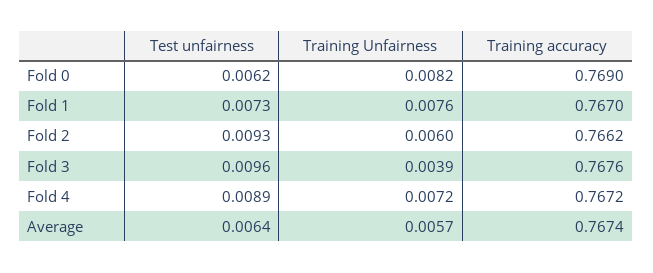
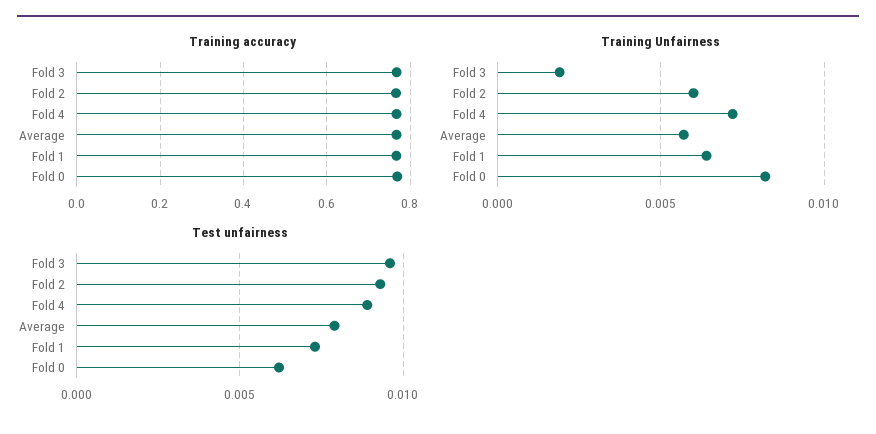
  {
    "Test unfairness": {
      "Fold 0": 0.0062,
      "Fold 1": 0.0073,
      "Fold 2": 0.0093,
      "Fold 3": 0.0096,
      "Fold 4": 0.0089,
-     "Average": 0.0064
+     "Average": 0.008
    },
    "Training Unfairness": {
      "Fold 0": 0.0082,
-     "Fold 1": 0.0076,
+     "Fold 1": 0.0065,
      "Fold 2": 0.006,
-     "Fold 3": 0.0039,
+     "Fold 3": 0.002,
      "Fold 4": 0.0072,
      "Average": 0.0057
    },
    "Training accuracy": {
      "Fold 0": 0.769,
      "Fold 1": 0.767,
      "Fold 2": 0.7662,
      "Fold 3": 0.7676,
      "Fold 4": 0.7672,
      "Average": 0.7674
    }
  }

